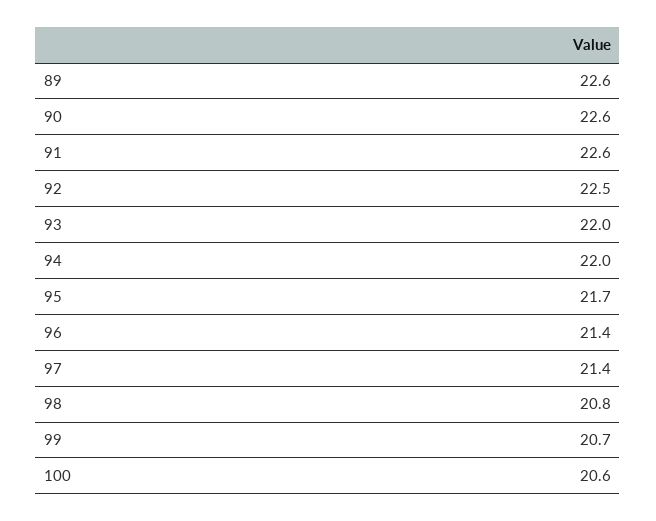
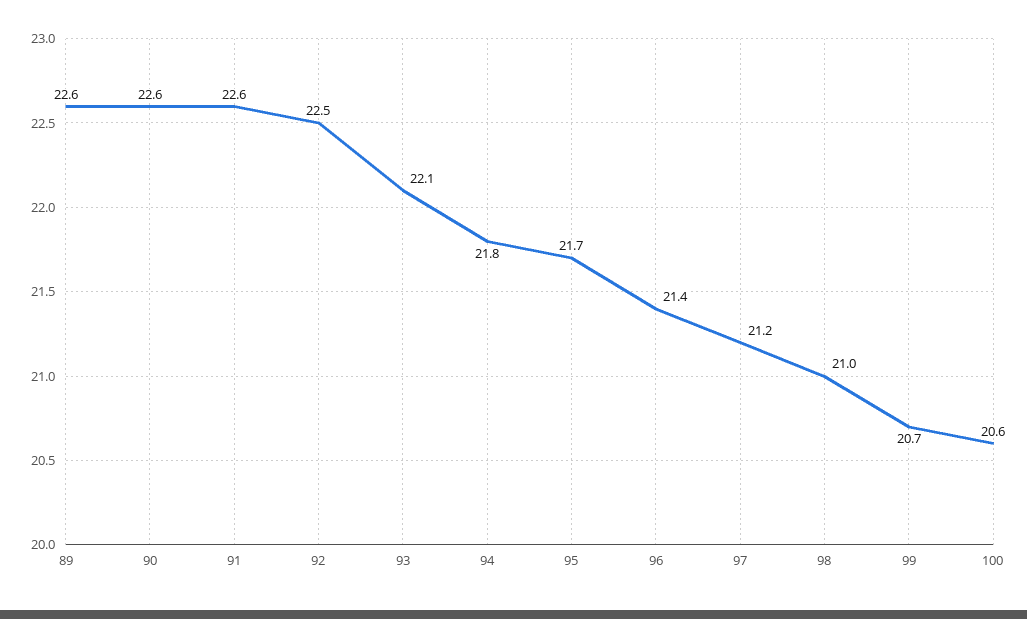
  {
    "89": 22.6,
    "90": 22.6,
    "91": 22.6,
    "92": 22.5,
-   "93": 22,
+   "93": 22.1,
-   "94": 22,
+   "94": 21.8,
    "95": 21.7,
    "96": 21.4,
-   "97": 21.4,
+   "97": 21.2,
-   "98": 20.8,
+   "98": 21,
    "99": 20.7,
    "100": 20.6
  }

